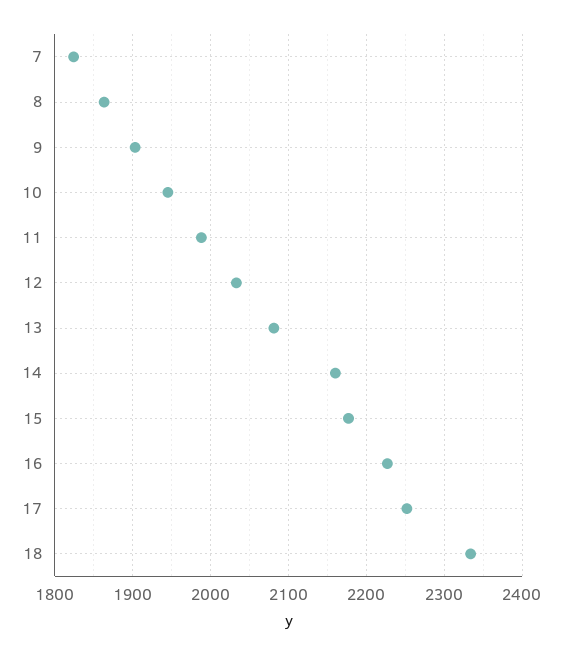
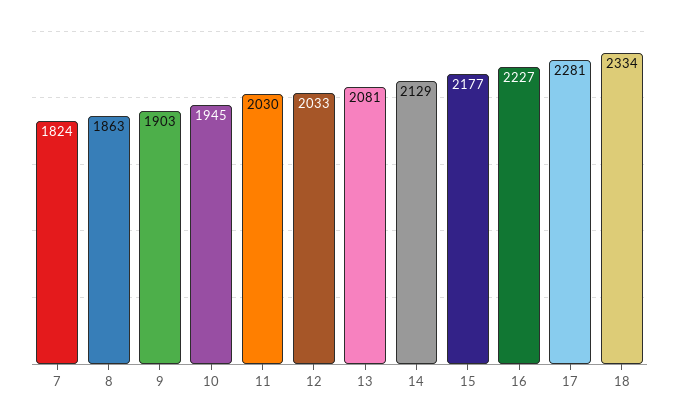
  {
    "7": 1824,
    "8": 1863,
    "9": 1903,
    "10": 1945,
-   "11": 1990,
+   "11": 2030,
    "12": 2033,
    "13": 2081,
-   "14": 2160,
+   "14": 2129,
    "15": 2177,
    "16": 2227,
-   "17": 2250,
+   "17": 2281,
    "18": 2334
  }

